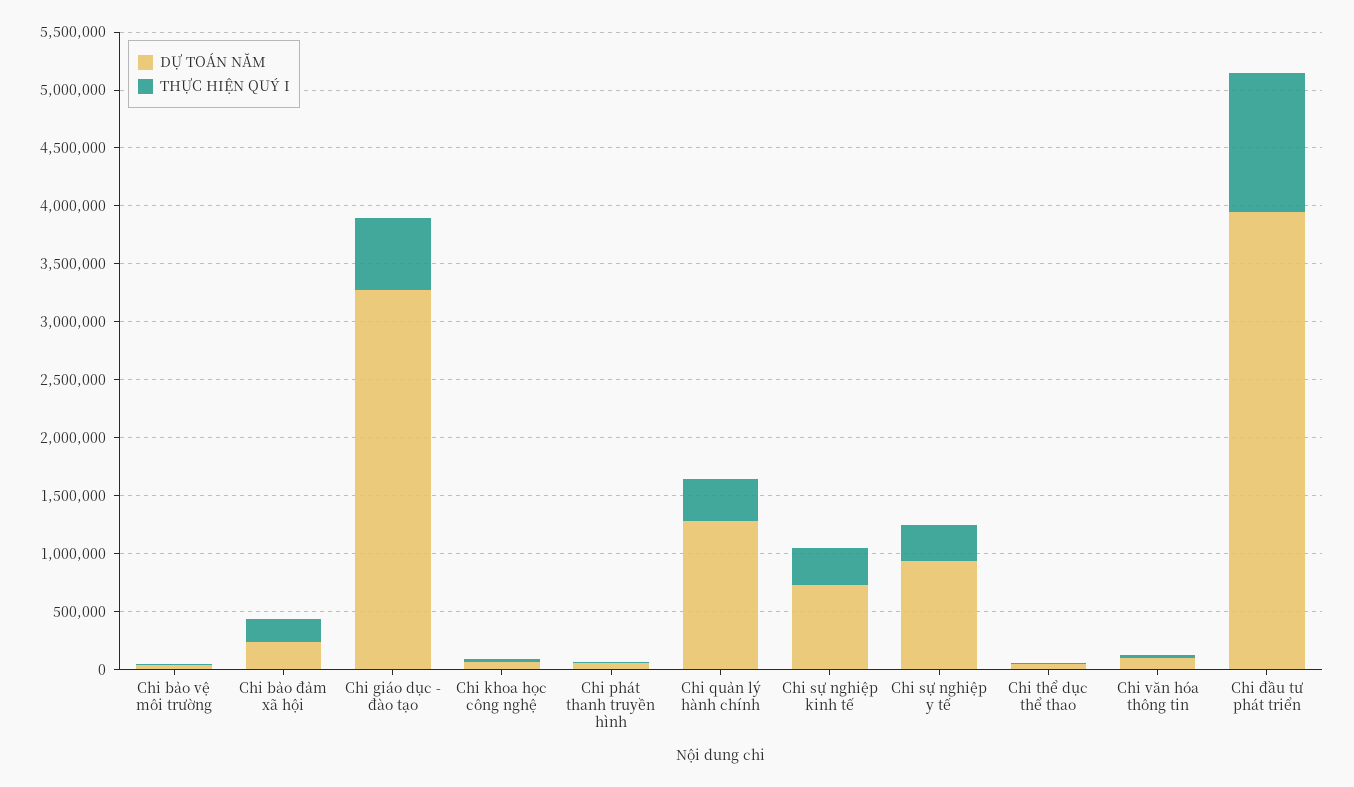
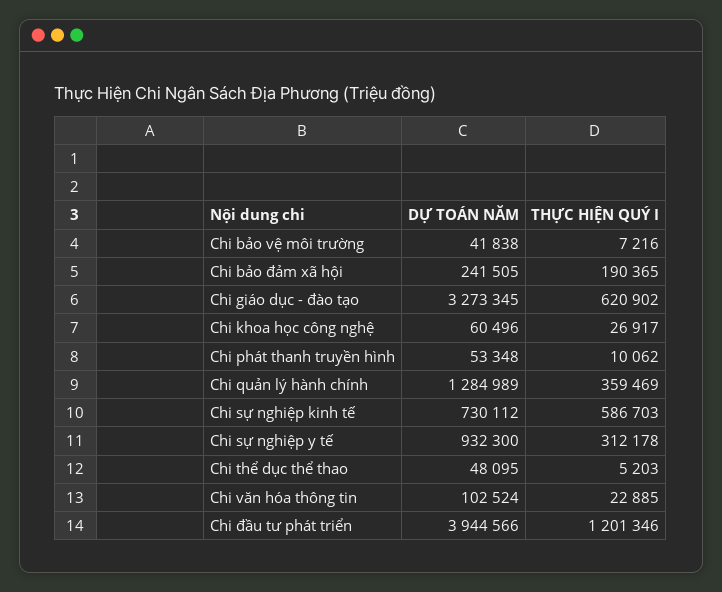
  {
    "DỰ TOÁN NĂM": {
      "Chi bảo vệ môi trường": 41838,
      "Chi bảo đảm xã hội": 241505,
      "Chi giáo dục - đào tạo": 3273345,
      "Chi khoa học công nghệ": 60496,
      "Chi phát thanh truyền hình": 53348,
      "Chi quản lý hành chính": 1284989,
      "Chi sự nghiệp kinh tế": 730112,
      "Chi sự nghiệp y tế": 932300,
      "Chi thể dục thể thao": 48095,
      "Chi văn hóa thông tin": 102524,
      "Chi đầu tư phát triển": 3944566
    },
    "THỰC HIỆN QUÝ I": {
      "Chi bảo vệ môi trường": 7216,
      "Chi bảo đảm xã hội": 190365,
      "Chi giáo dục - đào tạo": 620902,
      "Chi khoa học công nghệ": 26917,
      "Chi phát thanh truyền hình": 10062,
      "Chi quản lý hành chính": 359469,
-     "Chi sự nghiệp kinh tế": 300000,
+     "Chi sự nghiệp kinh tế": 586703,
      "Chi sự nghiệp y tế": 312178,
      "Chi thể dục thể thao": 5203,
      "Chi văn hóa thông tin": 22885,
      "Chi đầu tư phát triển": 1201346
    }
  }

